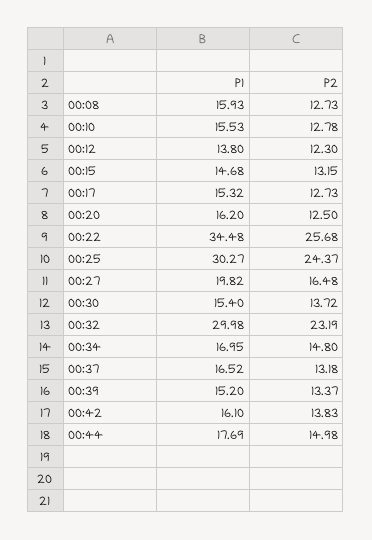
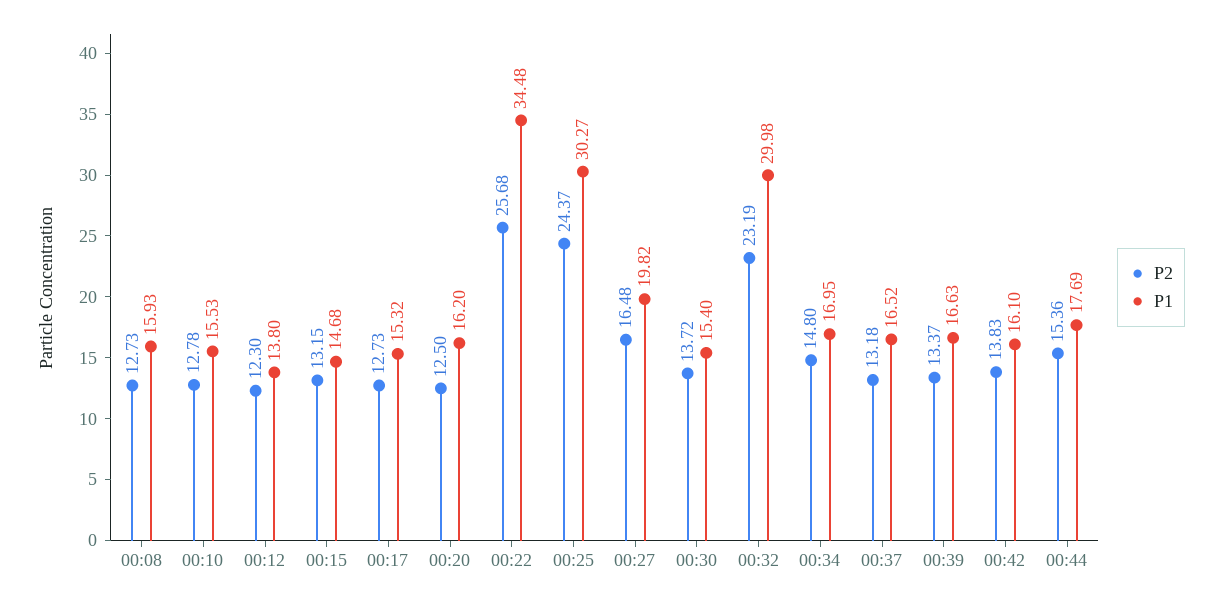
  {
    "P1": {
      "00:08": 15.93,
      "00:10": 15.53,
      "00:12": 13.8,
      "00:15": 14.68,
      "00:17": 15.32,
      "00:20": 16.2,
      "00:22": 34.48,
      "00:25": 30.27,
      "00:27": 19.82,
      "00:30": 15.4,
      "00:32": 29.98,
      "00:34": 16.95,
      "00:37": 16.52,
-     "00:39": 15.2,
+     "00:39": 16.63,
      "00:42": 16.1,
      "00:44": 17.69
    },
    "P2": {
      "00:08": 12.73,
      "00:10": 12.78,
      "00:12": 12.3,
      "00:15": 13.15,
      "00:17": 12.73,
      "00:20": 12.5,
      "00:22": 25.68,
      "00:25": 24.37,
      "00:27": 16.48,
      "00:30": 13.72,
      "00:32": 23.19,
      "00:34": 14.8,
      "00:37": 13.18,
      "00:39": 13.37,
      "00:42": 13.83,
-     "00:44": 14.98
+     "00:44": 15.36
    }
  }

